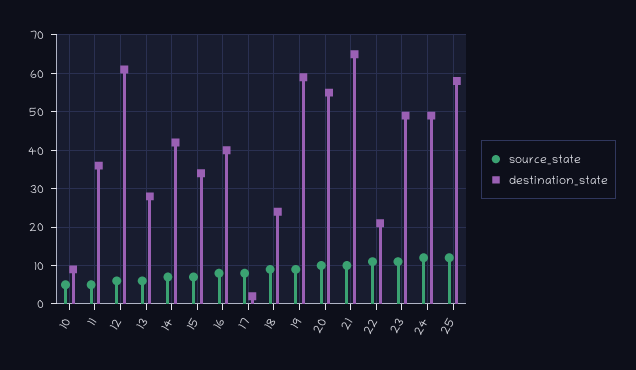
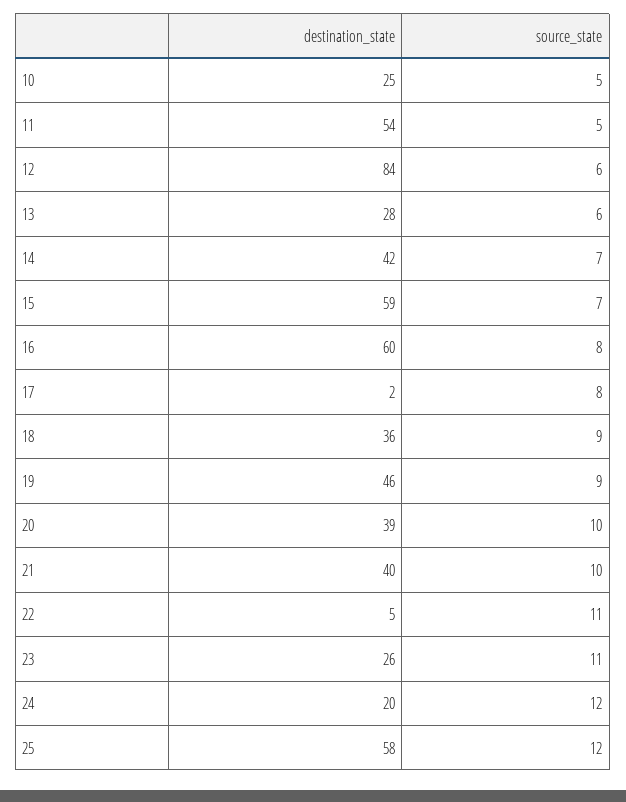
  {
    "source_state": {
      "10": 5,
      "11": 5,
      "12": 6,
      "13": 6,
      "14": 7,
      "15": 7,
      "16": 8,
      "17": 8,
      "18": 9,
      "19": 9,
      "20": 10,
      "21": 10,
      "22": 11,
      "23": 11,
      "24": 12,
      "25": 12
    },
    "destination_state": {
-     "10": 10,
+     "10": 25,
-     "11": 35,
+     "11": 54,
-     "12": 60,
+     "12": 84,
      "13": 28,
      "14": 42,
-     "15": 35,
+     "15": 59,
-     "16": 40,
+     "16": 60,
      "17": 2,
-     "18": 25,
+     "18": 36,
-     "19": 60,
+     "19": 46,
-     "20": 55,
+     "20": 39,
-     "21": 65,
+     "21": 40,
-     "22": 20,
+     "22": 5,
-     "23": 50,
+     "23": 26,
-     "24": 50,
+     "24": 20,
      "25": 58
    }
  }

